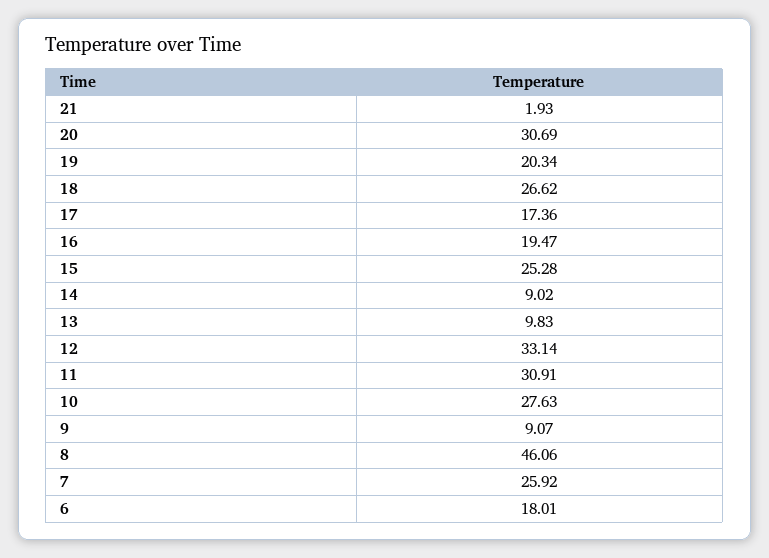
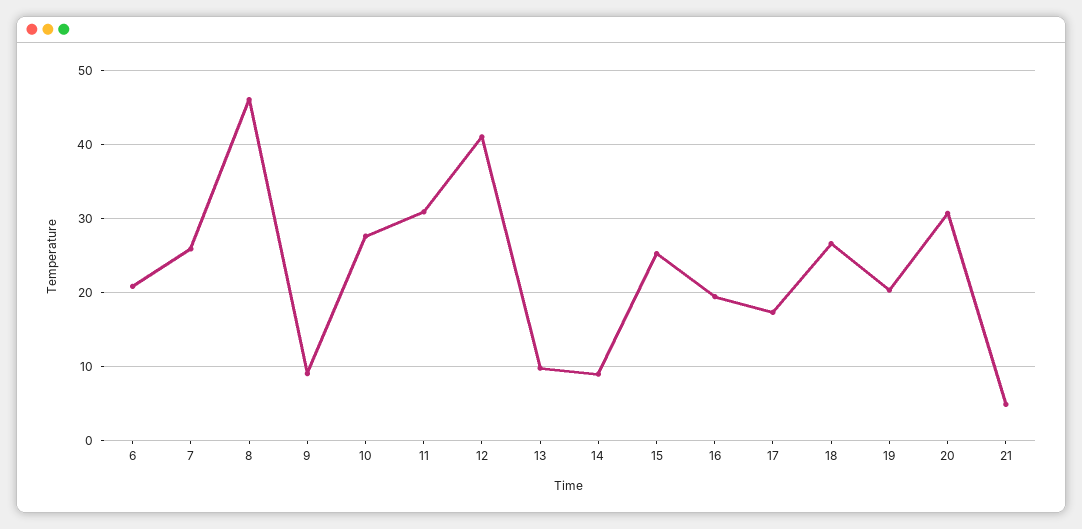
  {
-   "21": 1.93,
+   "21": 5,
    "20": 30.69,
    "19": 20.34,
    "18": 26.62,
    "17": 17.36,
    "16": 19.47,
    "15": 25.28,
    "14": 9.02,
    "13": 9.83,
-   "12": 33.14,
+   "12": 41,
    "11": 30.91,
    "10": 27.63,
    "9": 9.07,
    "8": 46.06,
    "7": 25.92,
-   "6": 18.01
+   "6": 21
  }

